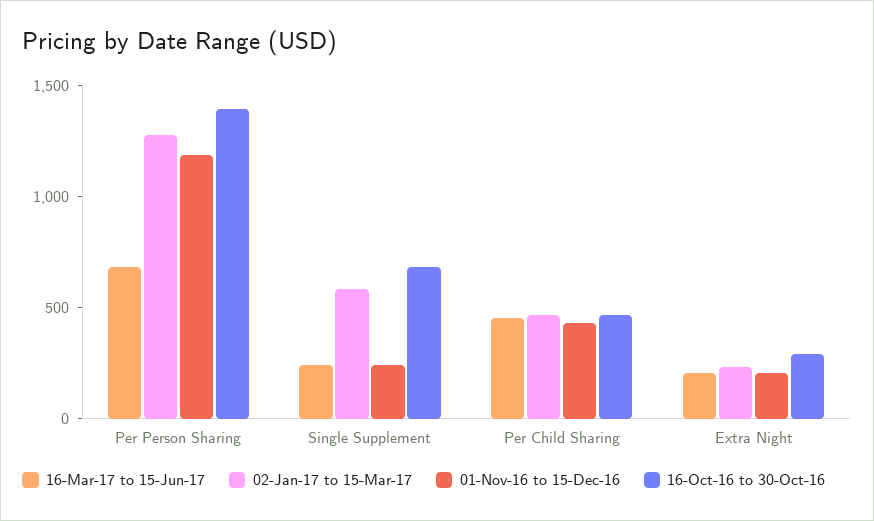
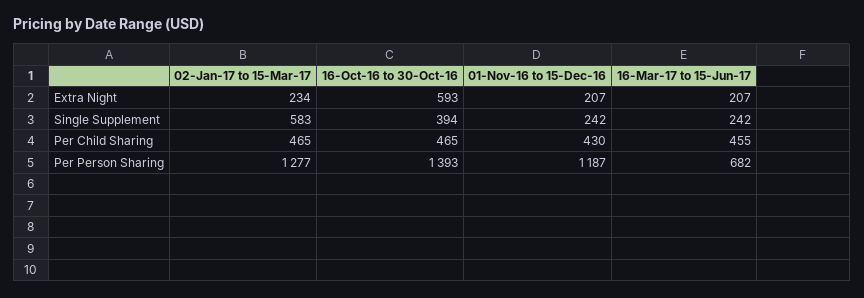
  {
    "16-Mar-17 to 15-Jun-17": {
      "Per Person Sharing": 682,
      "Single Supplement": 242,
      "Per Child Sharing": 455,
      "Extra Night": 207
    },
    "02-Jan-17 to 15-Mar-17": {
      "Per Person Sharing": 1277,
      "Single Supplement": 583,
      "Per Child Sharing": 465,
      "Extra Night": 234
    },
    "01-Nov-16 to 15-Dec-16": {
      "Per Person Sharing": 1187,
      "Single Supplement": 242,
      "Per Child Sharing": 430,
      "Extra Night": 207
    },
    "16-Oct-16 to 30-Oct-16": {
      "Per Person Sharing": 1393,
-     "Single Supplement": 700,
+     "Single Supplement": 394,
      "Per Child Sharing": 465,
-     "Extra Night": 300
+     "Extra Night": 593
    }
  }

